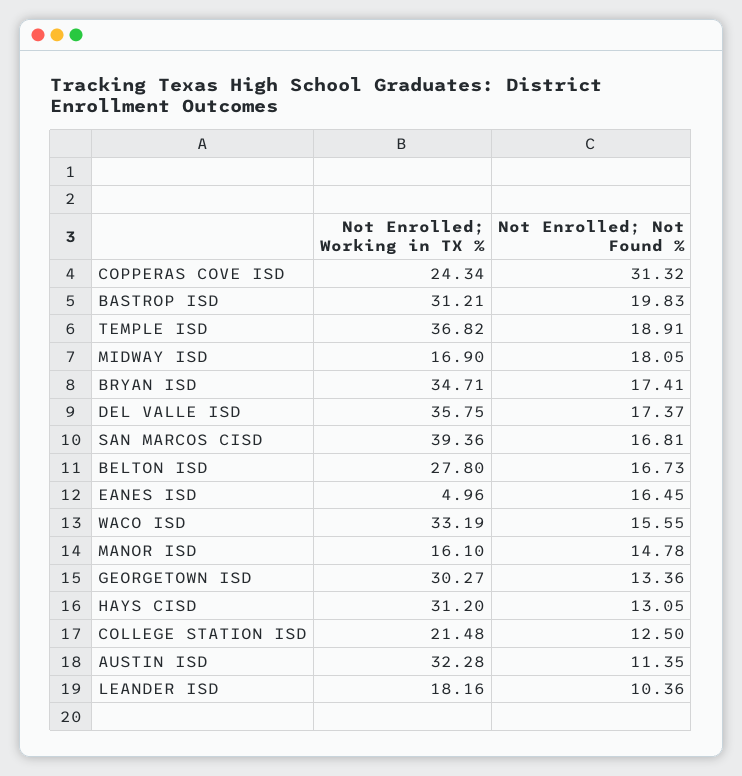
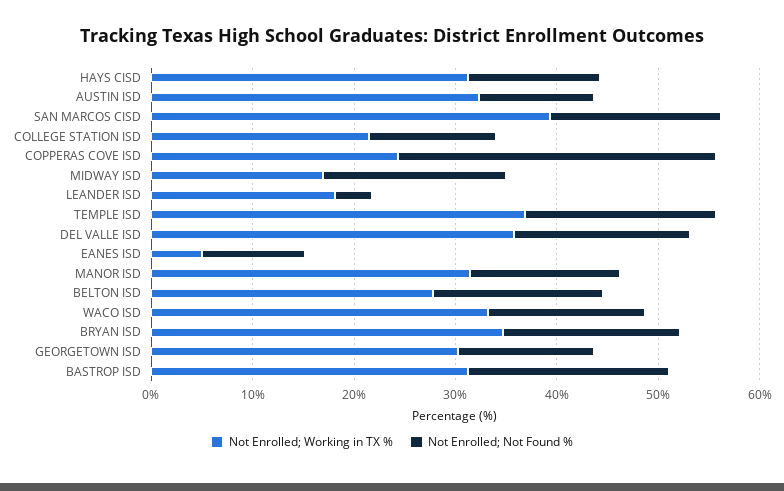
  {
    "Not Enrolled; Working in TX %": {
      "COPPERAS COVE ISD": 24.34,
      "BASTROP ISD": 31.21,
      "TEMPLE ISD": 36.82,
      "MIDWAY ISD": 16.9,
      "BRYAN ISD": 34.71,
      "DEL VALLE ISD": 35.75,
      "SAN MARCOS CISD": 39.36,
      "BELTON ISD": 27.8,
      "EANES ISD": 4.96,
      "WACO ISD": 33.19,
-     "MANOR ISD": 16.1,
+     "MANOR ISD": 32,
      "GEORGETOWN ISD": 30.27,
      "HAYS CISD": 31.2,
      "COLLEGE STATION ISD": 21.48,
      "AUSTIN ISD": 32.28,
      "LEANDER ISD": 18.16
    },
    "Not Enrolled; Not Found %": {
      "COPPERAS COVE ISD": 31.32,
      "BASTROP ISD": 19.83,
      "TEMPLE ISD": 18.91,
      "MIDWAY ISD": 18.05,
      "BRYAN ISD": 17.41,
      "DEL VALLE ISD": 17.37,
      "SAN MARCOS CISD": 16.81,
      "BELTON ISD": 16.73,
-     "EANES ISD": 16.45,
+     "EANES ISD": 10,
      "WACO ISD": 15.55,
      "MANOR ISD": 14.78,
      "GEORGETOWN ISD": 13.36,
      "HAYS CISD": 13.05,
      "COLLEGE STATION ISD": 12.5,
      "AUSTIN ISD": 11.35,
-     "LEANDER ISD": 10.36
+     "LEANDER ISD": 4
    }
  }

